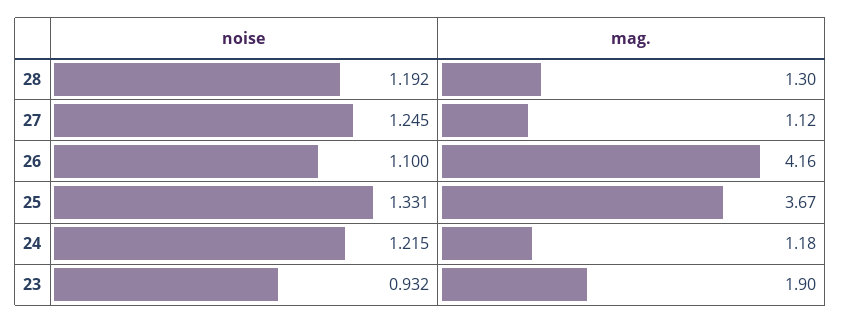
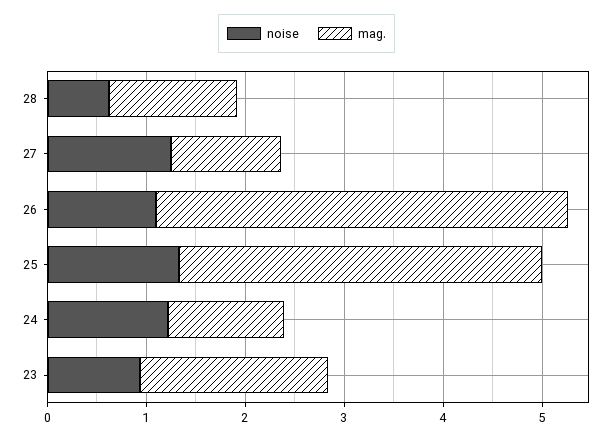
  {
    "noise": {
-     "28": 1.192,
+     "28": 0.6,
      "27": 1.245,
      "26": 1.1,
      "25": 1.331,
      "24": 1.215,
      "23": 0.932
    },
    "mag.": {
      "28": 1.3,
      "27": 1.12,
      "26": 4.16,
      "25": 3.67,
      "24": 1.18,
      "23": 1.9
    }
  }

